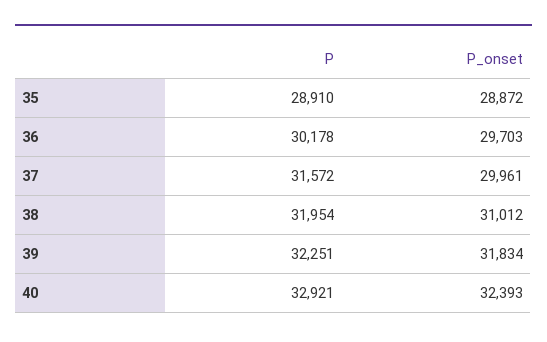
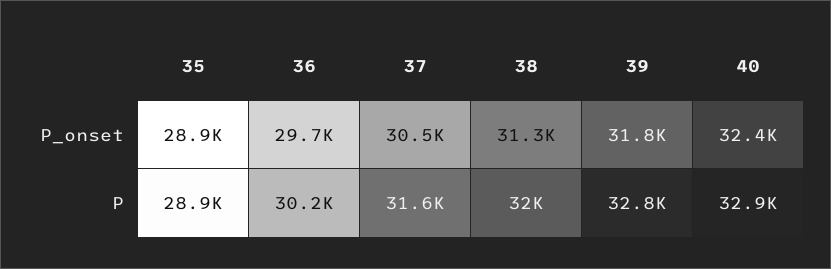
  {
    "P": {
      "35": 28910,
      "36": 30178,
      "37": 31572,
      "38": 31954,
-     "39": 32251,
+     "39": 32800,
      "40": 32921
    },
    "P_onset": {
      "35": 28872,
      "36": 29703,
-     "37": 29961,
+     "37": 30500,
-     "38": 31012,
+     "38": 31300,
      "39": 31834,
      "40": 32393
    }
  }

